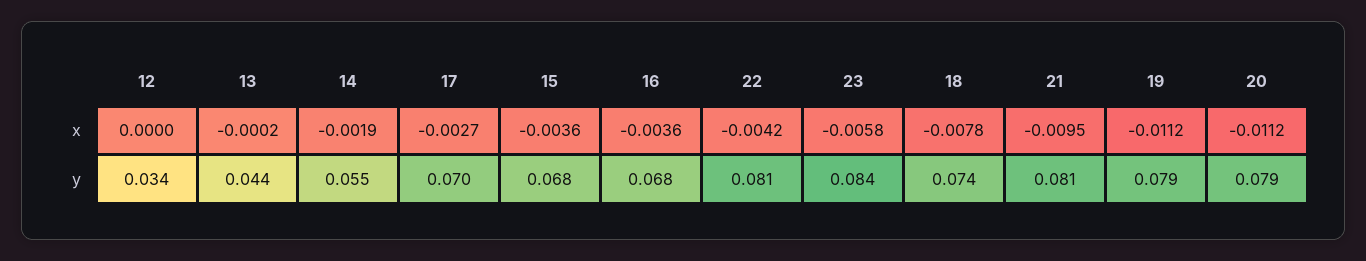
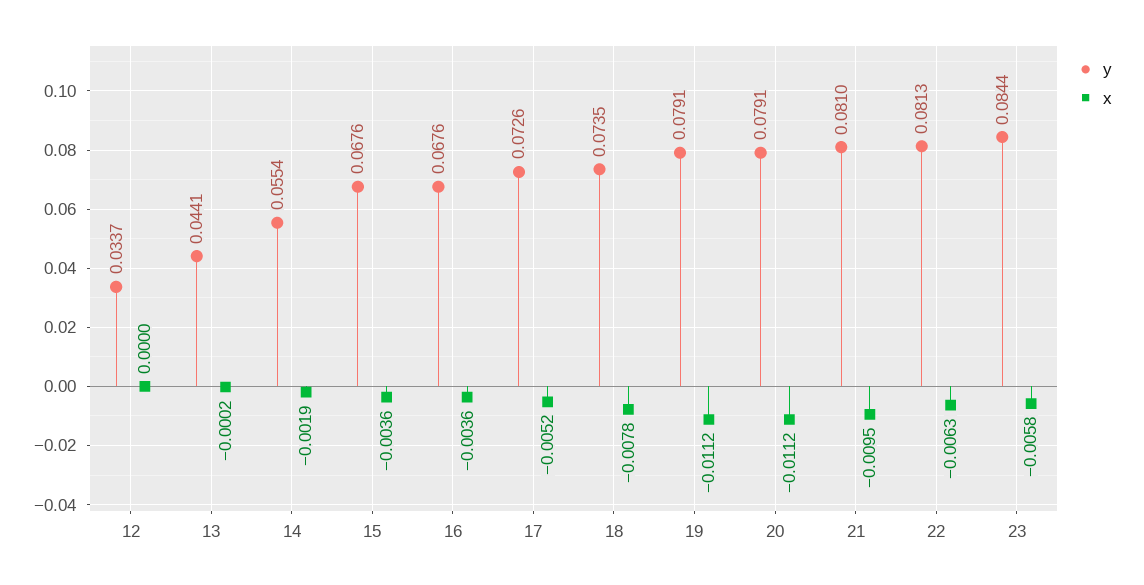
  {
    "x": {
      "12": 0,
      "13": -0.0002,
      "14": -0.0019,
-     "17": -0.0027,
+     "17": -0.0052,
      "15": -0.0036,
      "16": -0.0036,
-     "22": -0.0042,
+     "22": -0.0063,
      "23": -0.0058,
      "18": -0.0078,
      "21": -0.0095,
      "19": -0.0112,
      "20": -0.0112
    },
    "y": {
      "12": 0.0337,
      "13": 0.0441,
      "14": 0.0554,
-     "17": 0.07,
+     "17": 0.0726,
      "15": 0.0676,
      "16": 0.0676,
      "22": 0.0813,
      "23": 0.0844,
      "18": 0.0735,
      "21": 0.081,
      "19": 0.0791,
      "20": 0.0791
    }
  }

